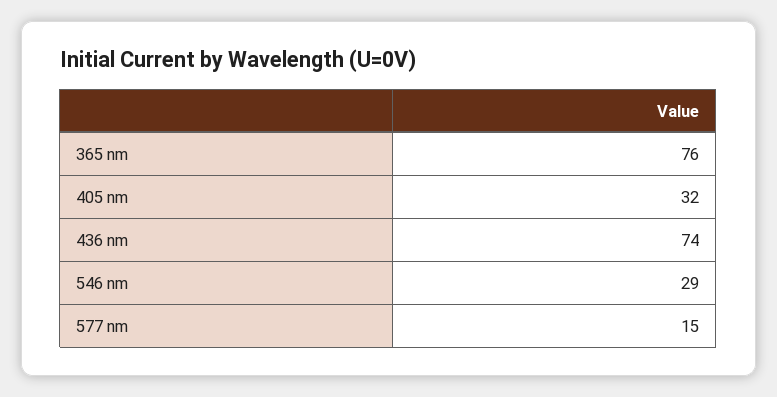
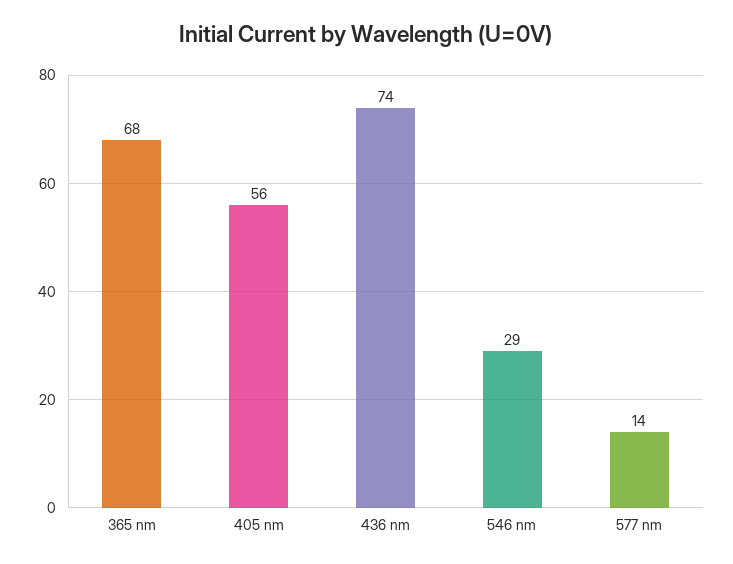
  {
-   "365 nm": 76,
+   "365 nm": 68,
-   "405 nm": 32,
+   "405 nm": 56,
    "436 nm": 74,
    "546 nm": 29,
-   "577 nm": 15
+   "577 nm": 14
  }

